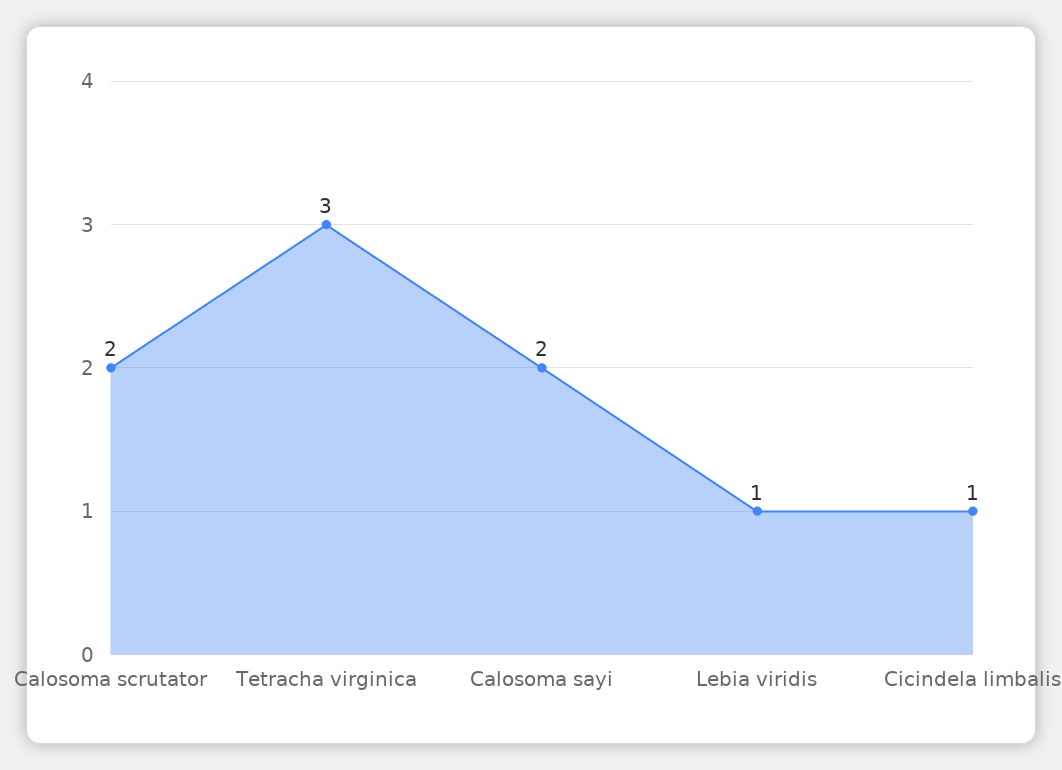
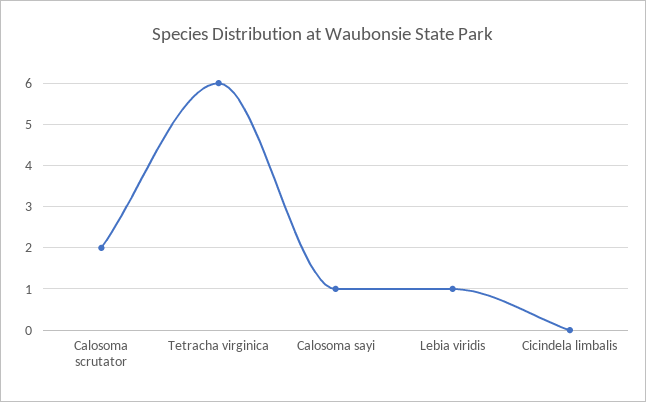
  {
    "Calosoma scrutator": 2,
-   "Tetracha virginica": 3,
+   "Tetracha virginica": 6,
-   "Calosoma sayi": 2,
+   "Calosoma sayi": 1,
    "Lebia viridis": 1,
-   "Cicindela limbalis": 1
+   "Cicindela limbalis": 0
  }

